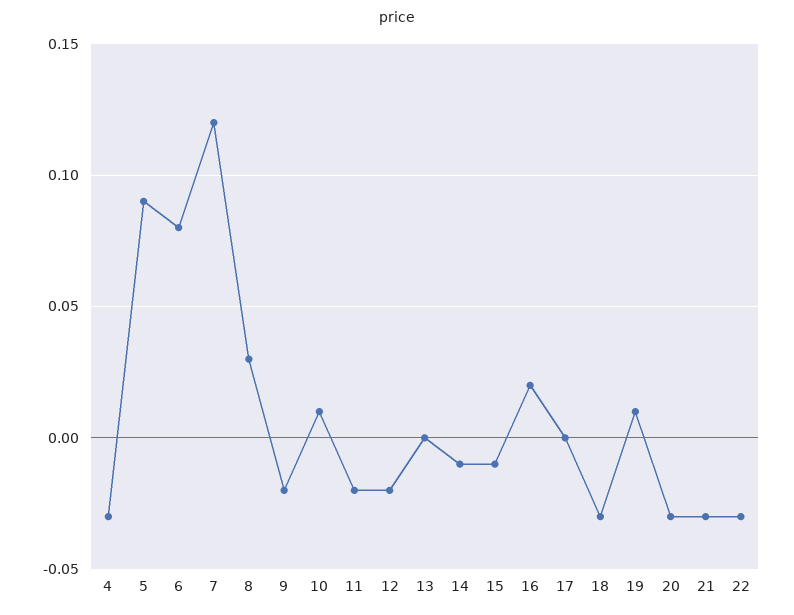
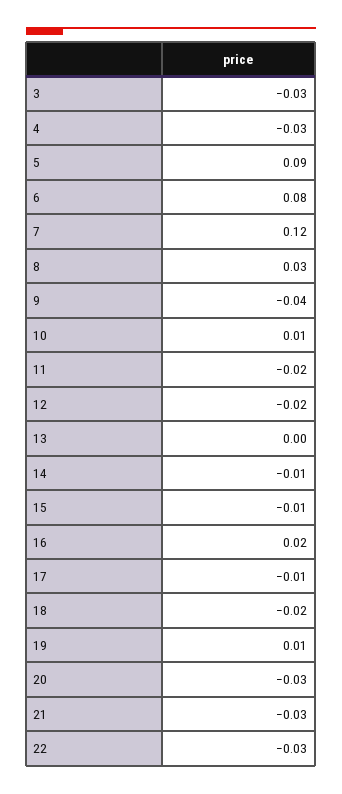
  {
    "4": -0.03,
    "5": 0.09,
    "6": 0.08,
    "7": 0.12,
    "8": 0.03,
-   "9": -0.02,
+   "9": -0.04,
    "10": 0.01,
    "11": -0.02,
    "12": -0.02,
    "13": 0,
    "14": -0.01,
    "15": -0.01,
    "16": 0.02,
-   "17": 0,
+   "17": -0.01,
-   "18": -0.03,
+   "18": -0.02,
    "19": 0.01,
    "20": -0.03,
    "21": -0.03,
-   "22": -0.03
+   "22": -0.03,
+   "3": -0.03
  }

